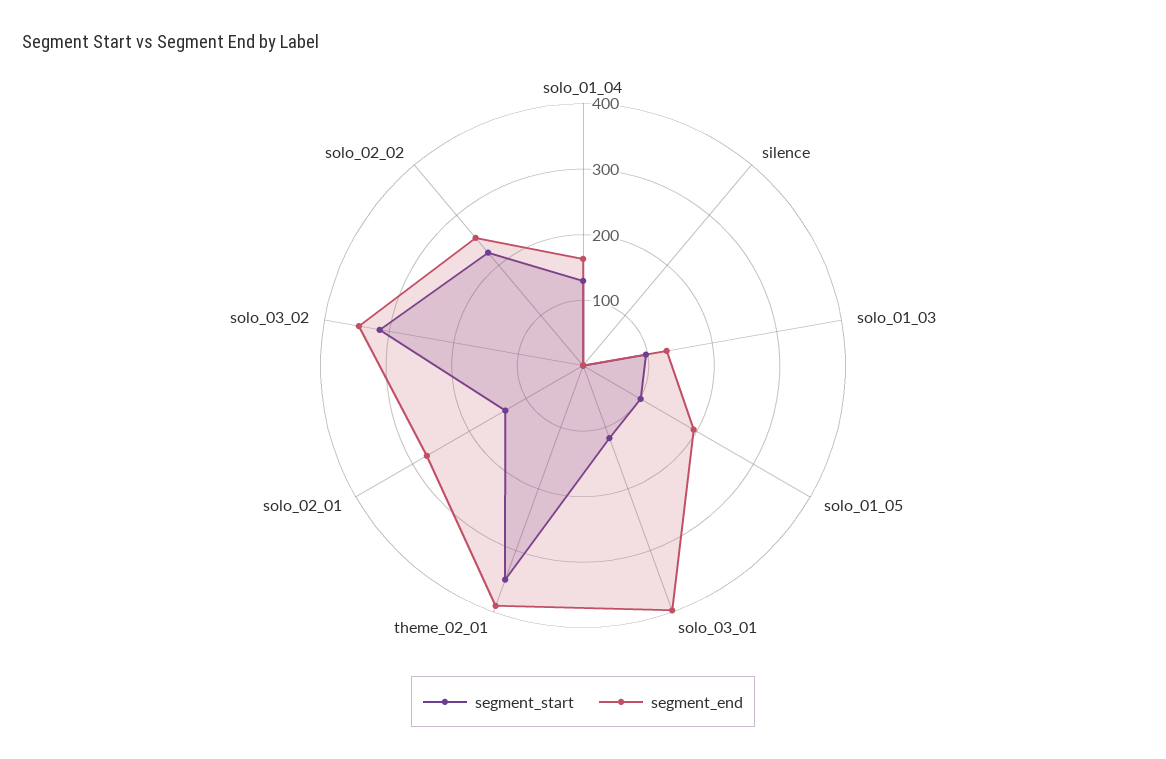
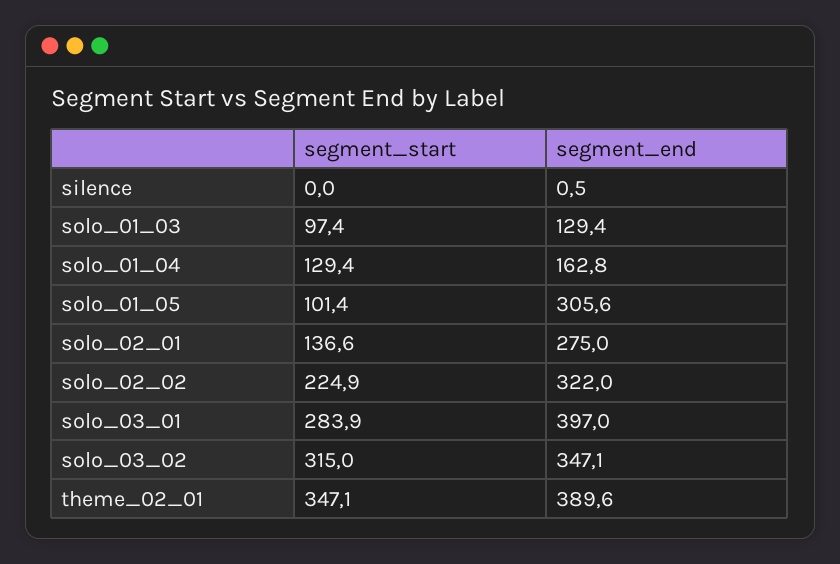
  {
    "segment_start": {
      "solo_01_04": 129.4,
      "silence": 0,
      "solo_01_03": 97.4,
      "solo_01_05": 101.4,
-     "solo_03_01": 120,
+     "solo_03_01": 283.9,
      "theme_02_01": 347.1,
      "solo_02_01": 136.6,
      "solo_03_02": 315,
      "solo_02_02": 224.9
    },
    "segment_end": {
      "solo_01_04": 162.8,
      "silence": 0.5,
      "solo_01_03": 129.4,
-     "solo_01_05": 200,
+     "solo_01_05": 305.6,
      "solo_03_01": 397,
      "theme_02_01": 389.6,
      "solo_02_01": 275,
      "solo_03_02": 347.1,
-     "solo_02_02": 260
+     "solo_02_02": 322
    }
  }

